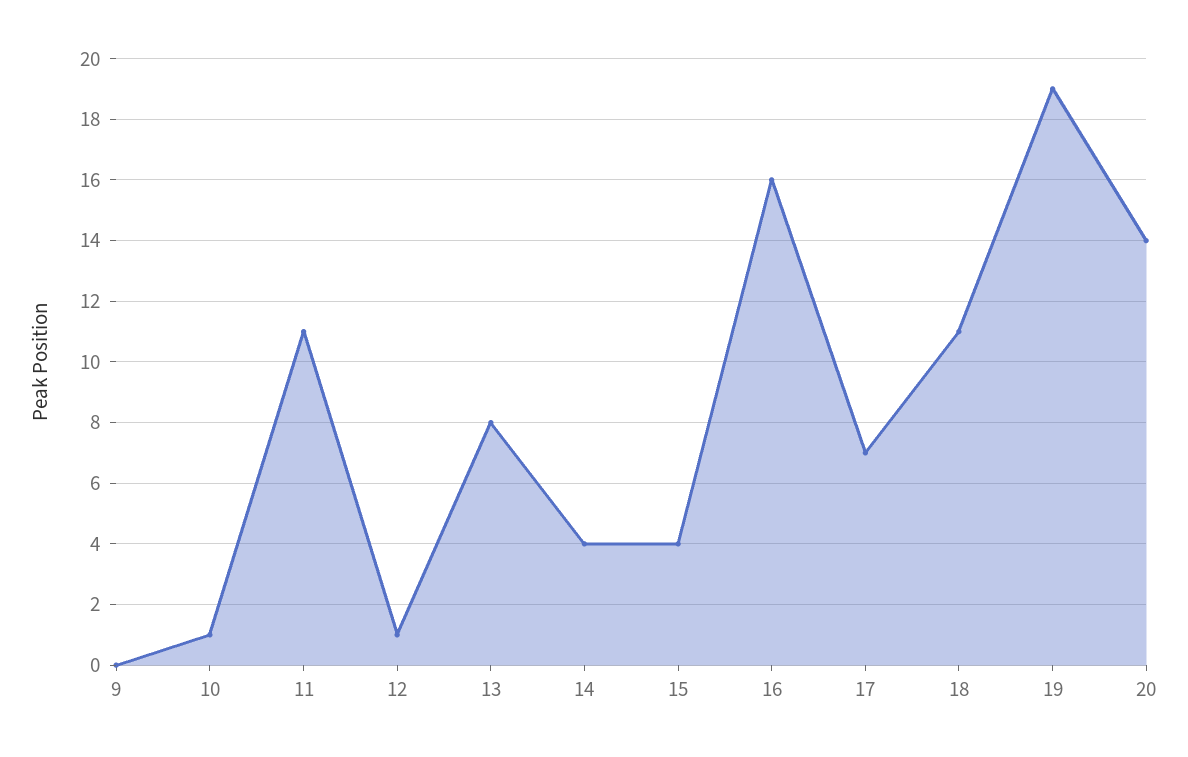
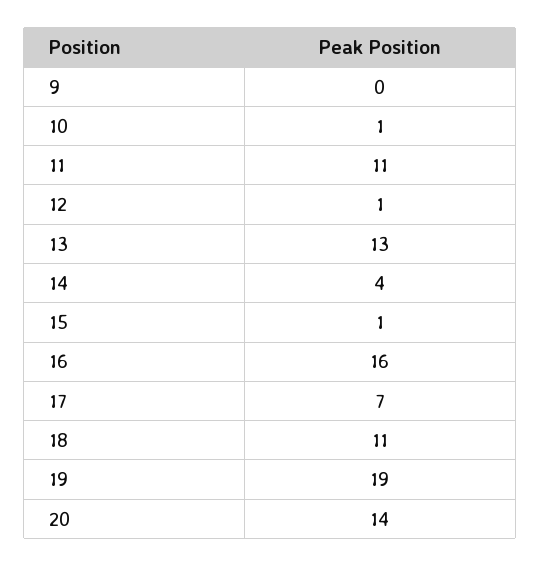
  {
    "9": 0,
    "10": 1,
    "11": 11,
    "12": 1,
-   "13": 8,
+   "13": 13,
    "14": 4,
-   "15": 4,
+   "15": 1,
    "16": 16,
    "17": 7,
    "18": 11,
    "19": 19,
    "20": 14
  }

